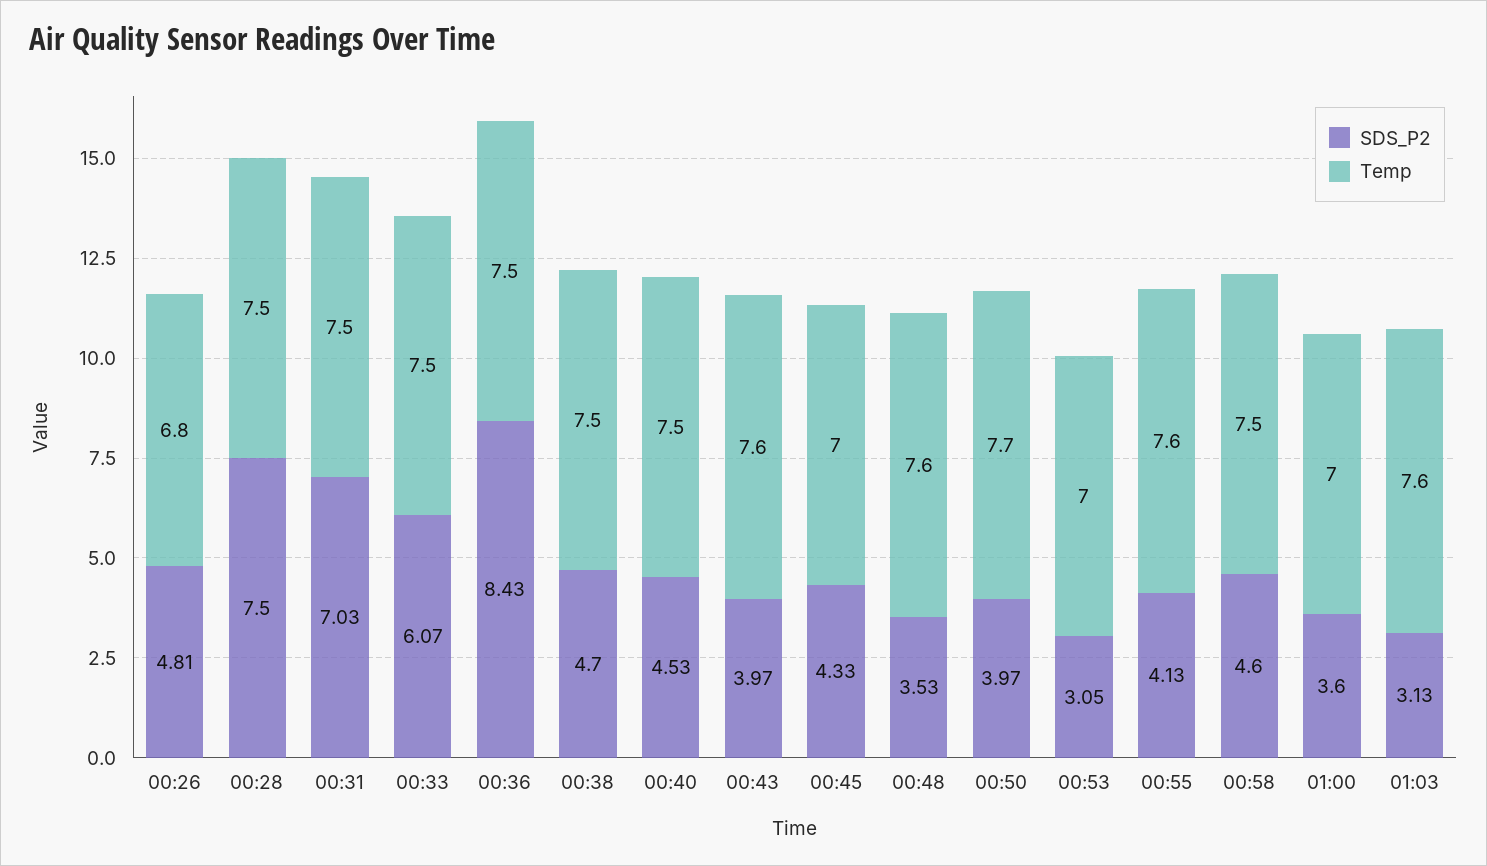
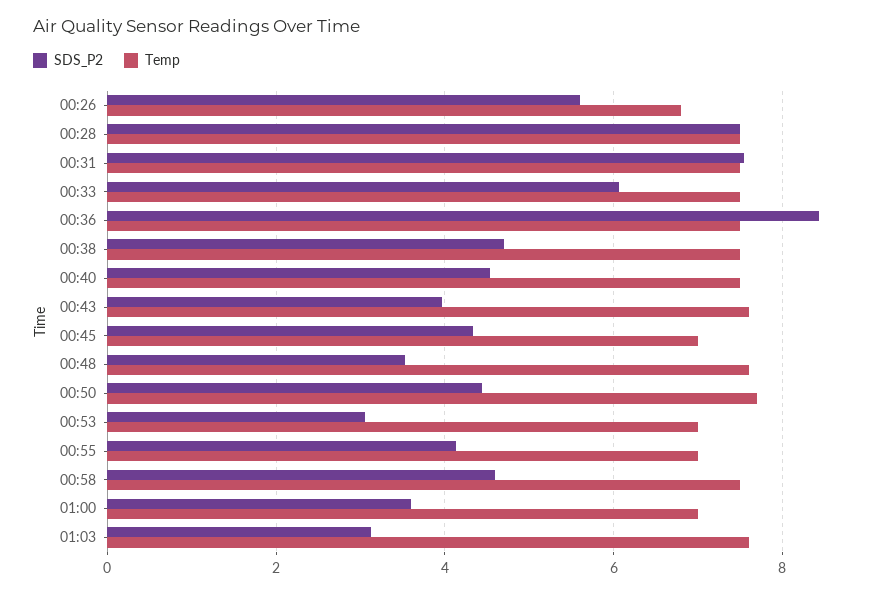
  {
    "SDS_P2": {
-     "00:26": 4.81,
+     "00:26": 5.6,
      "00:28": 7.5,
-     "00:31": 7.03,
+     "00:31": 7.6,
      "00:33": 6.07,
      "00:36": 8.43,
      "00:38": 4.7,
      "00:40": 4.53,
      "00:43": 3.97,
      "00:45": 4.33,
      "00:48": 3.53,
-     "00:50": 3.97,
+     "00:50": 4.4,
      "00:53": 3.05,
      "00:55": 4.13,
      "00:58": 4.6,
      "01:00": 3.6,
      "01:03": 3.13
    },
    "Temp": {
      "00:26": 6.8,
      "00:28": 7.5,
      "00:31": 7.5,
      "00:33": 7.5,
      "00:36": 7.5,
      "00:38": 7.5,
      "00:40": 7.5,
      "00:43": 7.6,
      "00:45": 7,
      "00:48": 7.6,
      "00:50": 7.7,
      "00:53": 7,
-     "00:55": 7.6,
+     "00:55": 7,
      "00:58": 7.5,
      "01:00": 7,
      "01:03": 7.6
    }
  }

